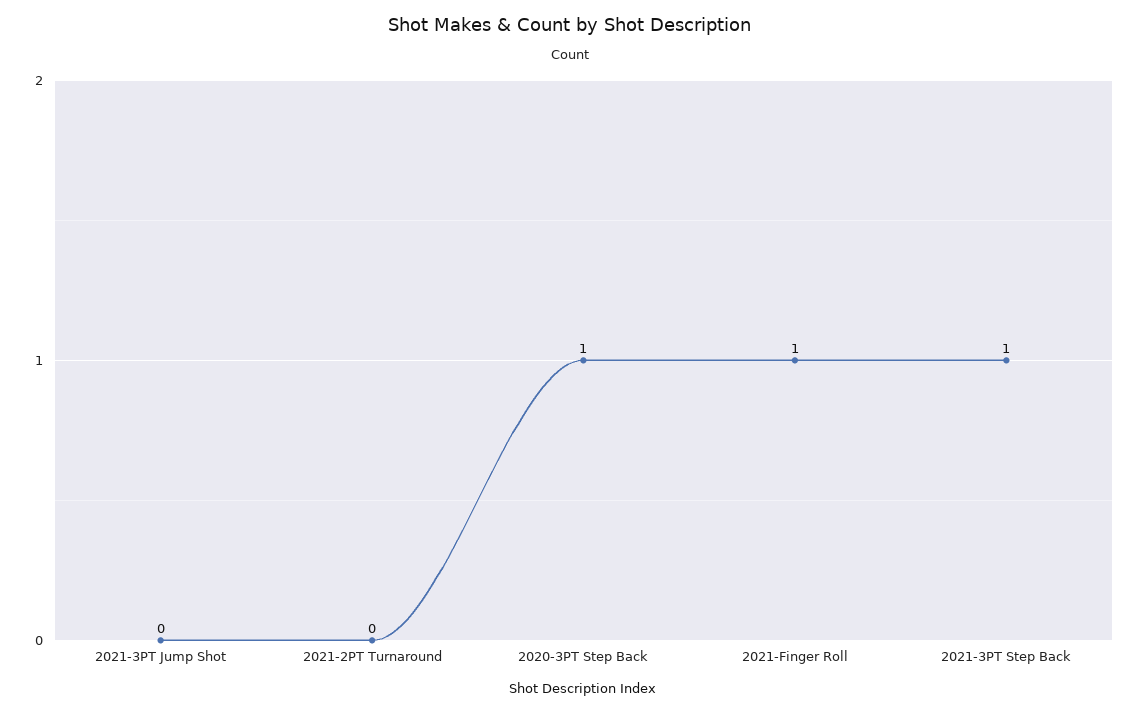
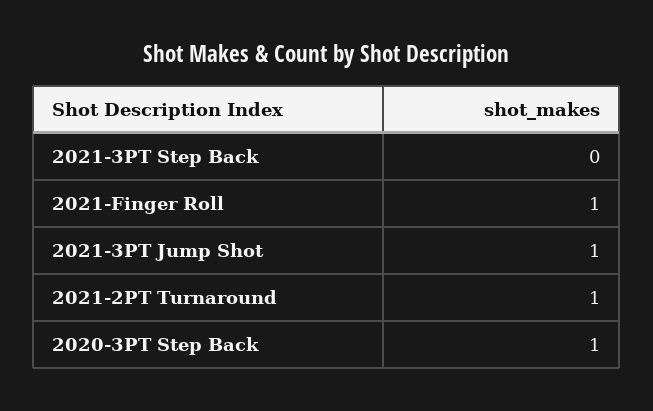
  {
-   "2021-3PT Jump Shot": 0,
+   "2021-3PT Jump Shot": 1,
-   "2021-2PT Turnaround": 0,
+   "2021-2PT Turnaround": 1,
    "2020-3PT Step Back": 1,
    "2021-Finger Roll": 1,
-   "2021-3PT Step Back": 1
+   "2021-3PT Step Back": 0
  }

